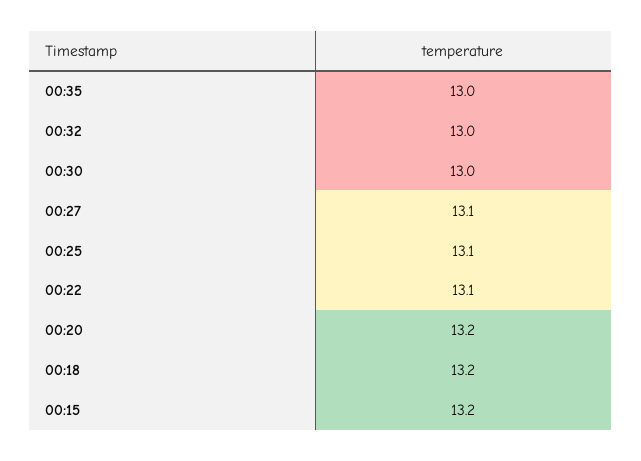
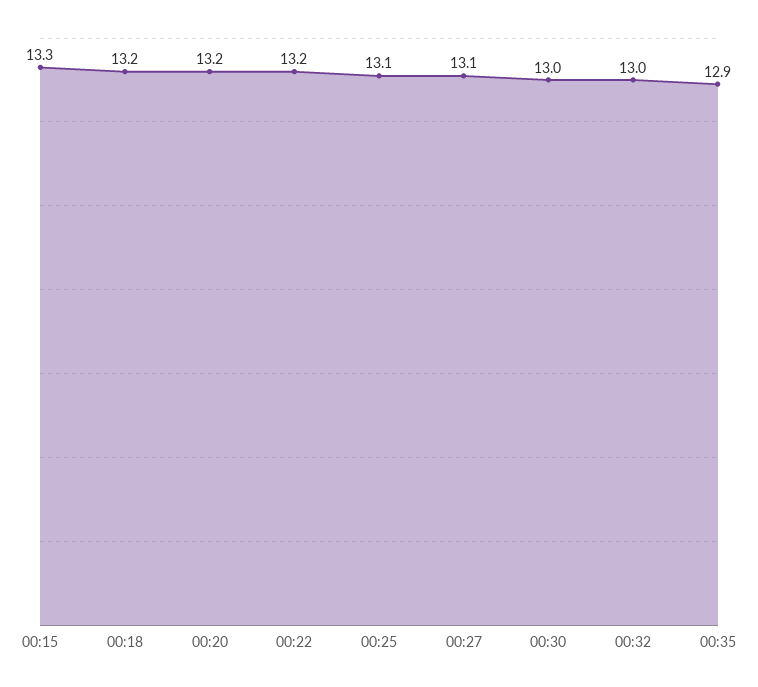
  {
-   "00:35": 13,
+   "00:35": 12.9,
    "00:32": 13,
    "00:30": 13,
    "00:27": 13.1,
    "00:25": 13.1,
-   "00:22": 13.1,
+   "00:22": 13.2,
    "00:20": 13.2,
    "00:18": 13.2,
-   "00:15": 13.2
+   "00:15": 13.3
  }

